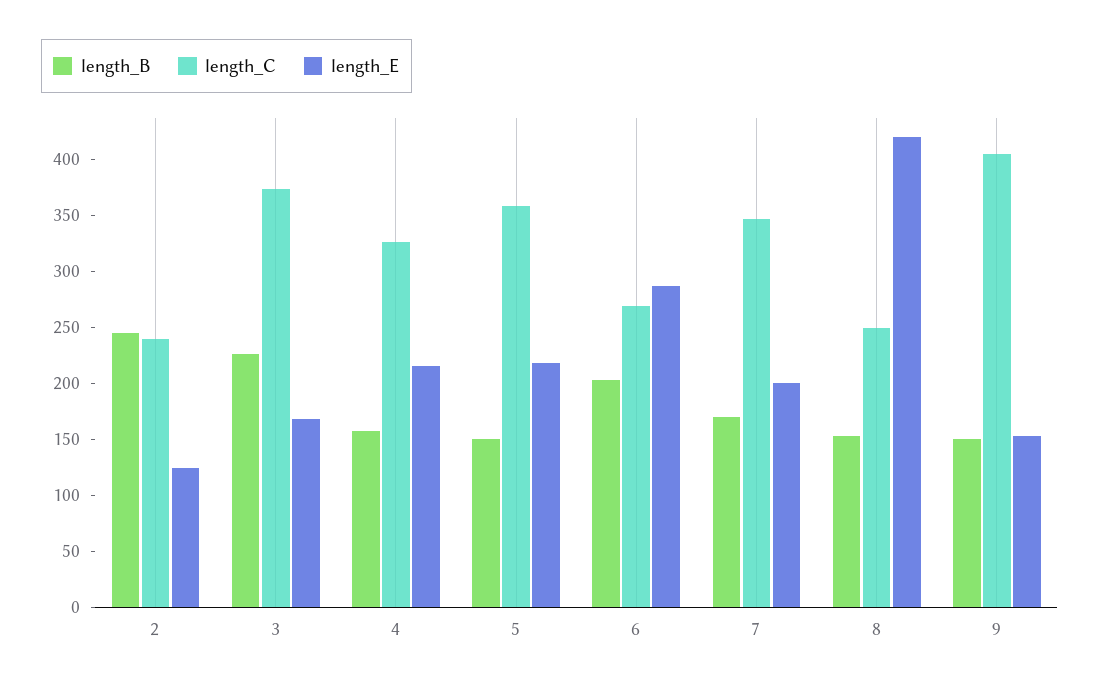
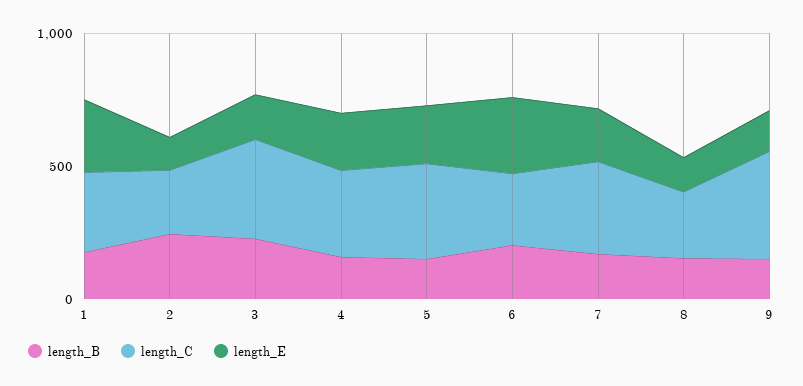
  {
    "length_B": {
      "2": 240,
      "3": 230,
      "4": 160,
      "5": 150,
      "6": 200,
      "7": 170,
      "8": 150,
-     "9": 150
+     "9": 150,
+     "1": 200
    },
    "length_C": {
      "2": 240,
      "3": 370,
      "4": 330,
      "5": 360,
      "6": 270,
      "7": 350,
      "8": 250,
-     "9": 400
+     "9": 400,
+     "1": 300
    },
    "length_E": {
      "2": 120,
      "3": 170,
      "4": 220,
      "5": 220,
      "6": 290,
      "7": 200,
-     "8": 420,
+     "8": 100,
-     "9": 150
+     "9": 150,
+     "1": 300
    }
  }

